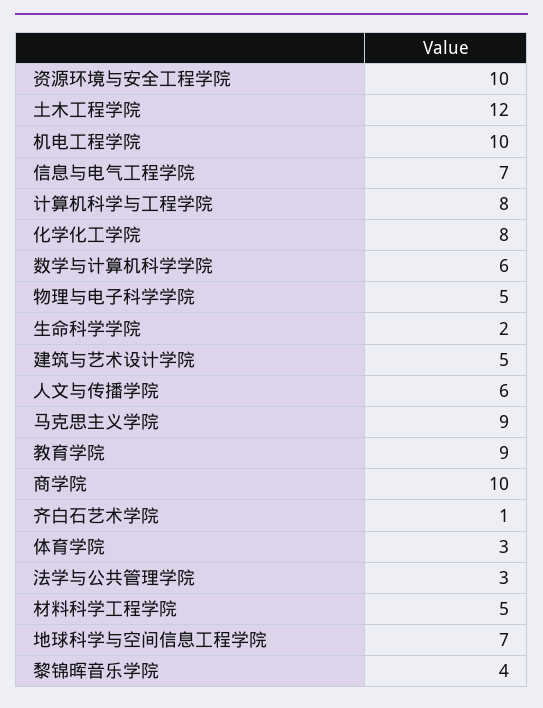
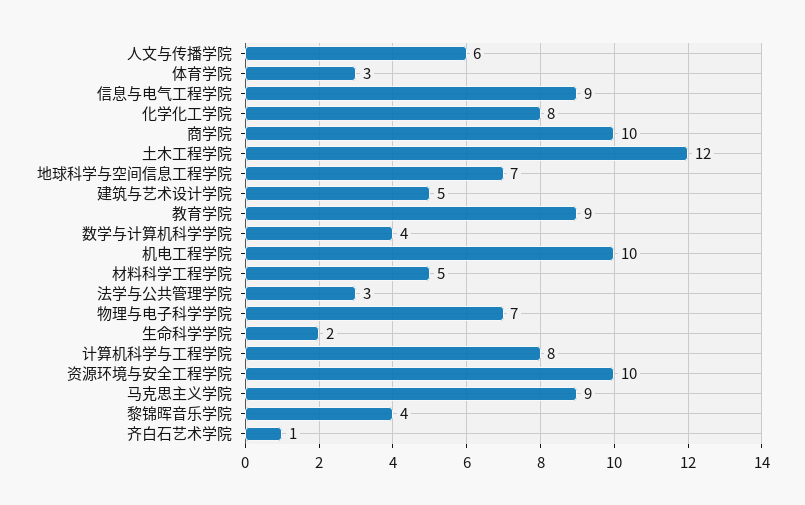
  {
    "资源环境与安全工程学院": 10,
    "土木工程学院": 12,
    "机电工程学院": 10,
-   "信息与电气工程学院": 7,
+   "信息与电气工程学院": 9,
    "计算机科学与工程学院": 8,
    "化学化工学院": 8,
-   "数学与计算机科学学院": 6,
+   "数学与计算机科学学院": 4,
-   "物理与电子科学学院": 5,
+   "物理与电子科学学院": 7,
    "生命科学学院": 2,
    "建筑与艺术设计学院": 5,
    "人文与传播学院": 6,
    "马克思主义学院": 9,
    "教育学院": 9,
    "商学院": 10,
    "齐白石艺术学院": 1,
    "体育学院": 3,
    "法学与公共管理学院": 3,
    "材料科学工程学院": 5,
    "地球科学与空间信息工程学院": 7,
    "黎锦晖音乐学院": 4
  }

